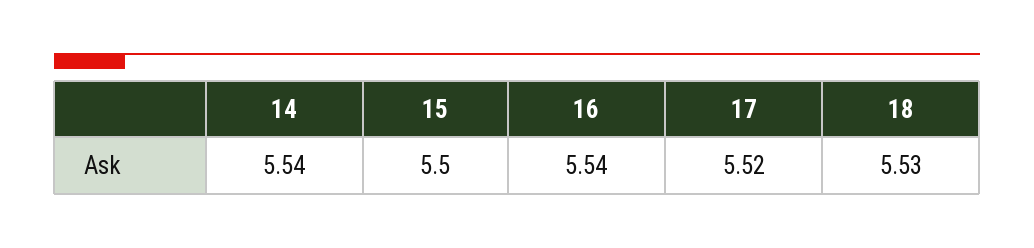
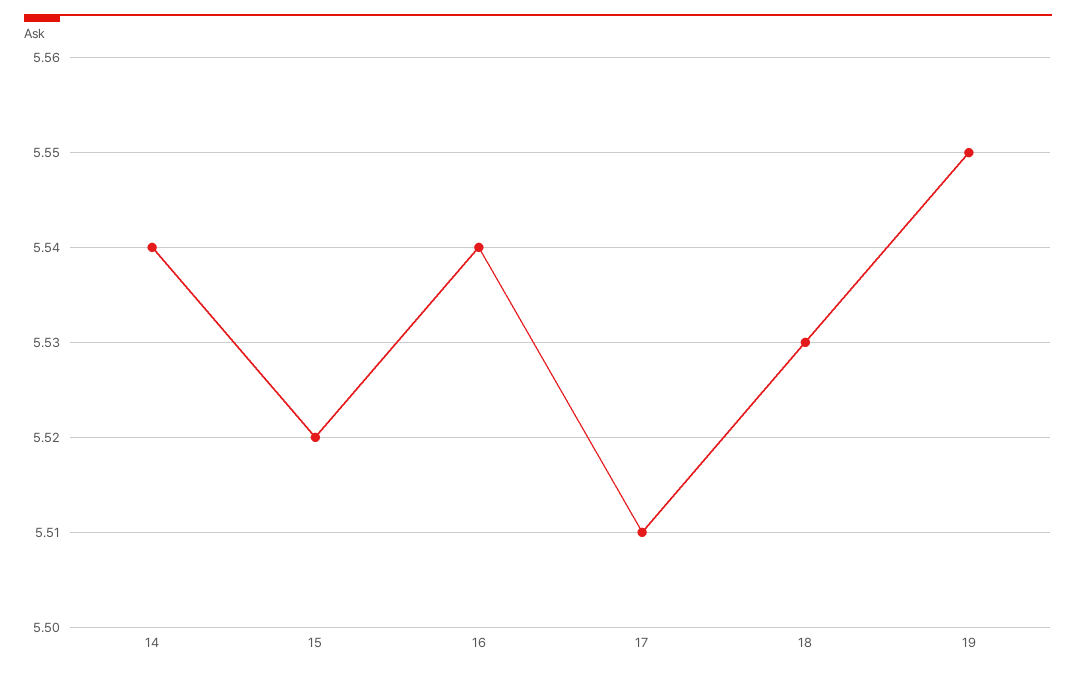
  {
    "14": 5.54,
-   "15": 5.5,
+   "15": 5.52,
    "16": 5.54,
-   "17": 5.52,
+   "17": 5.51,
-   "18": 5.53
+   "18": 5.53,
+   "19": 5.55
  }

